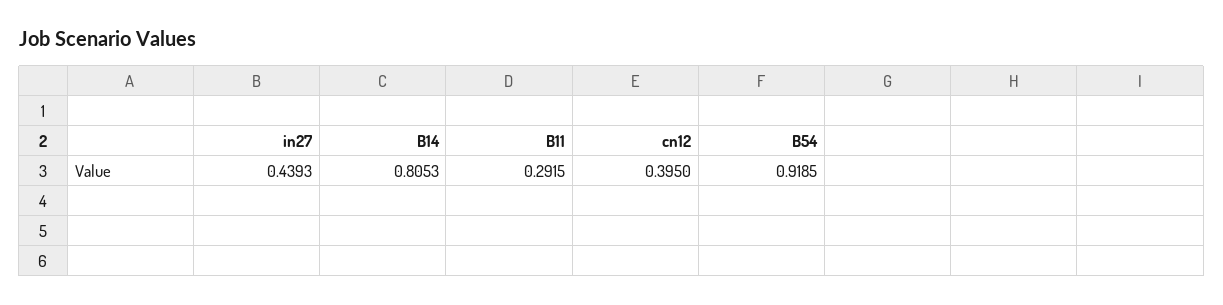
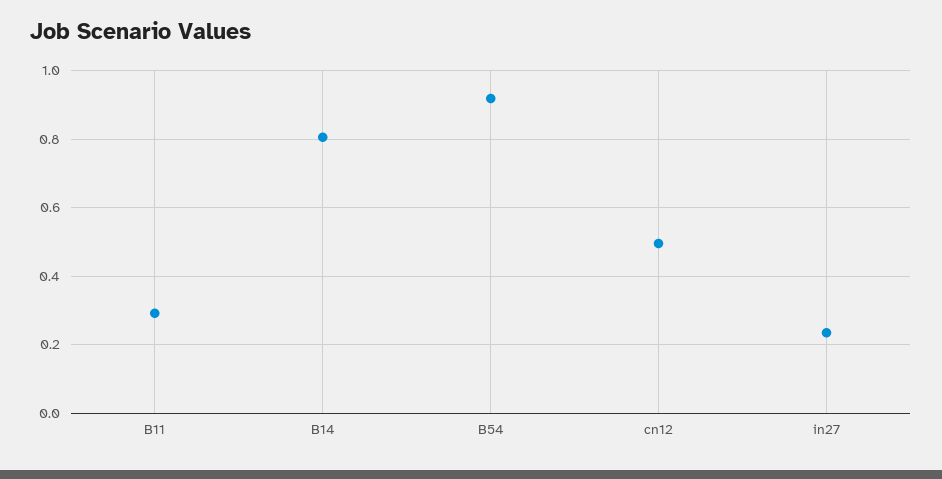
  {
-   "in27": 0.4393,
+   "in27": 0.24,
    "B14": 0.8053,
    "B11": 0.2915,
-   "cn12": 0.395,
+   "cn12": 0.5,
    "B54": 0.9185
  }

